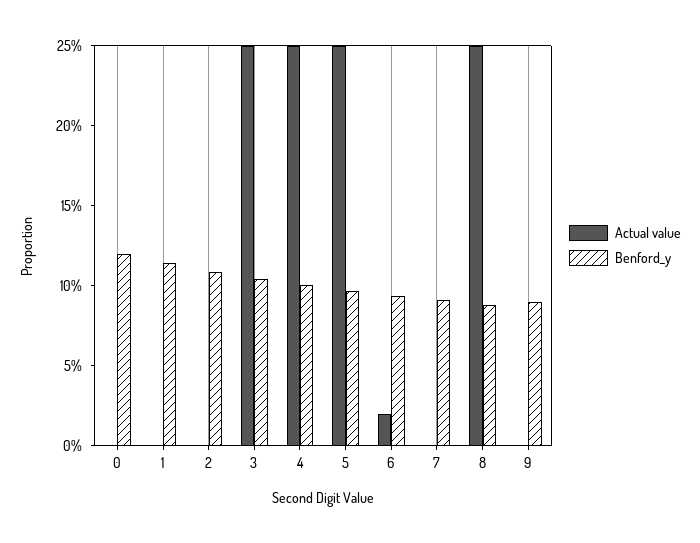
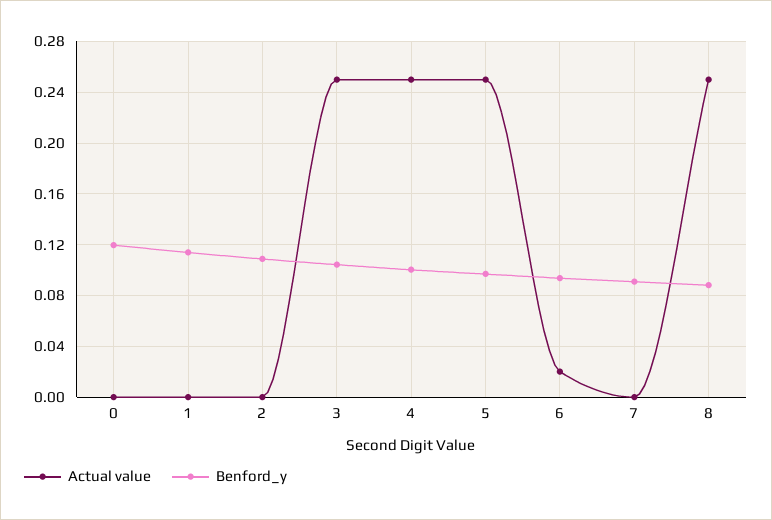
  {
    "Actual value": {
      "0": 0,
      "1": 0,
      "2": 0,
      "3": 0.25,
      "4": 0.25,
      "5": 0.25,
      "6": 0.02,
      "7": 0,
-     "8": 0.25,
+     "8": 0.25
-     "9": 0
    },
    "Benford_y": {
      "0": 0.12,
      "1": 0.115,
      "2": 0.11,
      "3": 0.105,
      "4": 0.1,
      "5": 0.095,
      "6": 0.095,
      "7": 0.09,
-     "8": 0.09,
+     "8": 0.09
-     "9": 0.09
    }
  }

